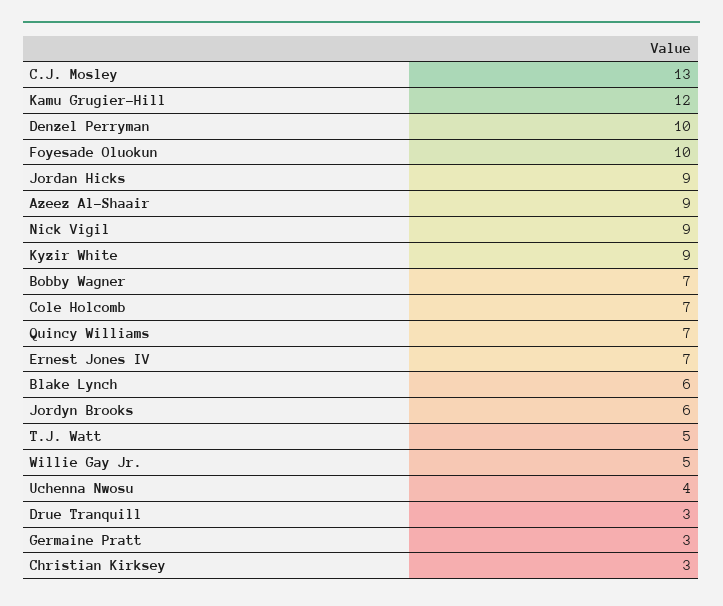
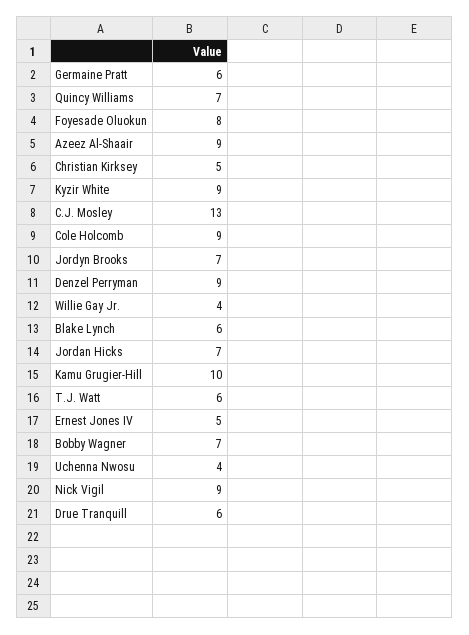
  {
    "C.J. Mosley": 13,
-   "Kamu Grugier-Hill": 12,
+   "Kamu Grugier-Hill": 10,
-   "Denzel Perryman": 10,
+   "Denzel Perryman": 9,
-   "Foyesade Oluokun": 10,
+   "Foyesade Oluokun": 8,
-   "Jordan Hicks": 9,
+   "Jordan Hicks": 7,
    "Azeez Al-Shaair": 9,
    "Nick Vigil": 9,
    "Kyzir White": 9,
    "Bobby Wagner": 7,
-   "Cole Holcomb": 7,
+   "Cole Holcomb": 9,
    "Quincy Williams": 7,
-   "Ernest Jones IV": 7,
+   "Ernest Jones IV": 5,
    "Blake Lynch": 6,
-   "Jordyn Brooks": 6,
+   "Jordyn Brooks": 7,
-   "T.J. Watt": 5,
+   "T.J. Watt": 6,
-   "Willie Gay Jr.": 5,
+   "Willie Gay Jr.": 4,
    "Uchenna Nwosu": 4,
-   "Drue Tranquill": 3,
+   "Drue Tranquill": 6,
-   "Germaine Pratt": 3,
+   "Germaine Pratt": 6,
-   "Christian Kirksey": 3
+   "Christian Kirksey": 5
  }

